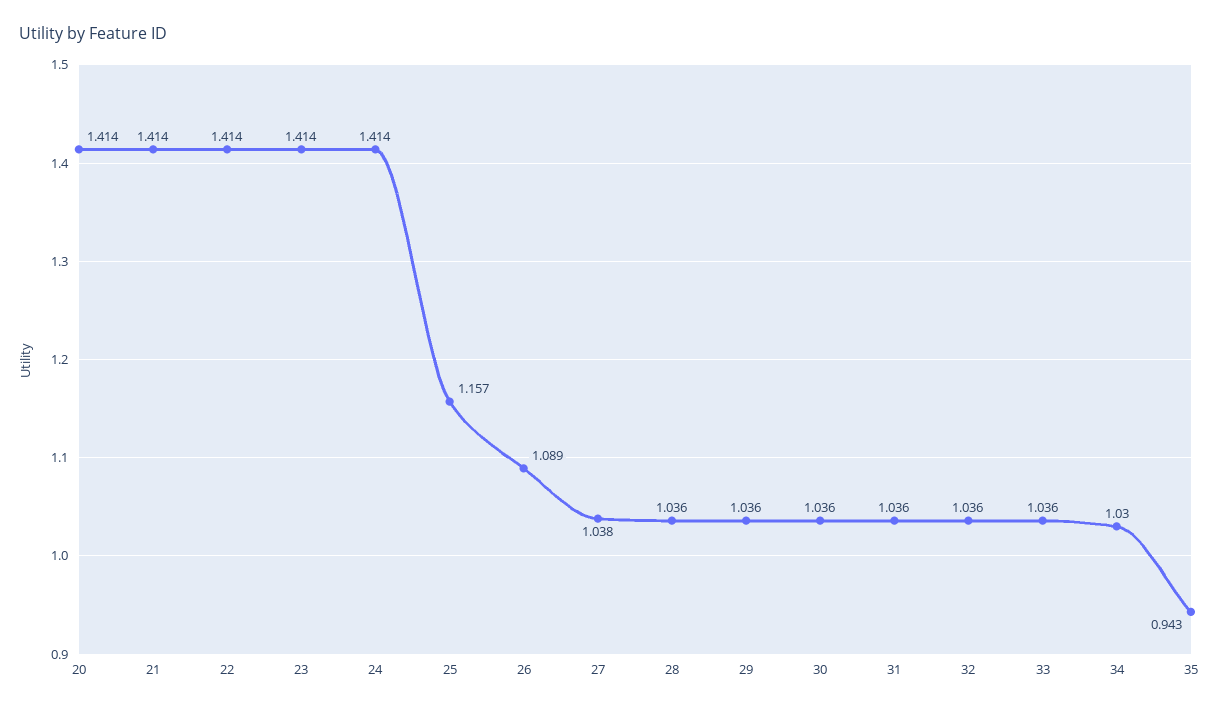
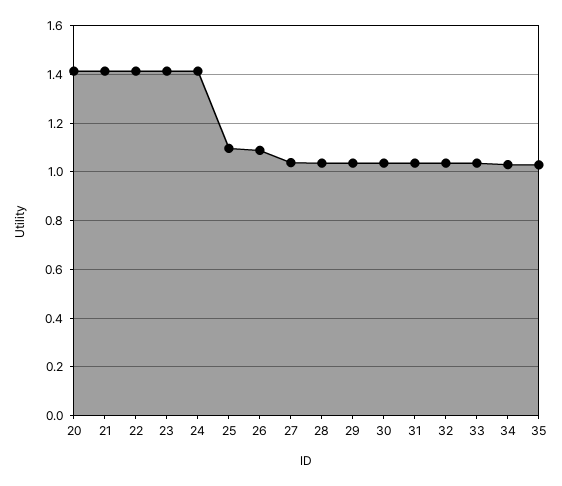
  {
    "20": 1.414,
    "21": 1.414,
    "22": 1.414,
    "23": 1.414,
    "24": 1.414,
-   "25": 1.157,
+   "25": 1.1,
    "26": 1.089,
    "27": 1.038,
    "28": 1.036,
    "29": 1.036,
    "30": 1.036,
    "31": 1.036,
    "32": 1.036,
    "33": 1.036,
    "34": 1.03,
-   "35": 0.943
+   "35": 1.025
  }

